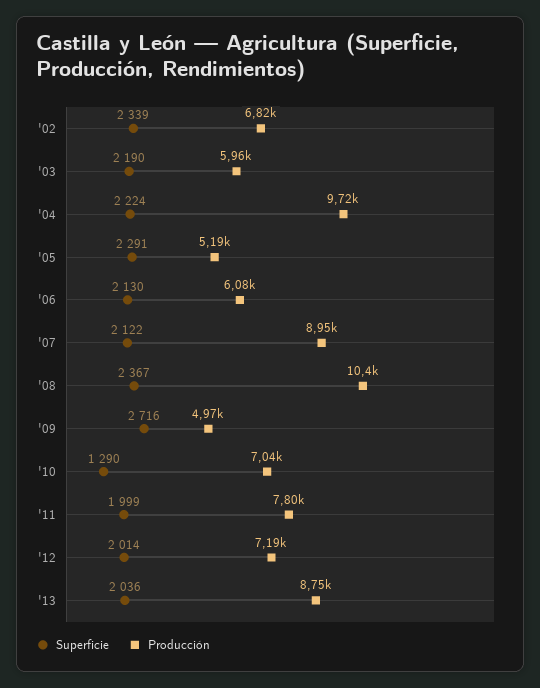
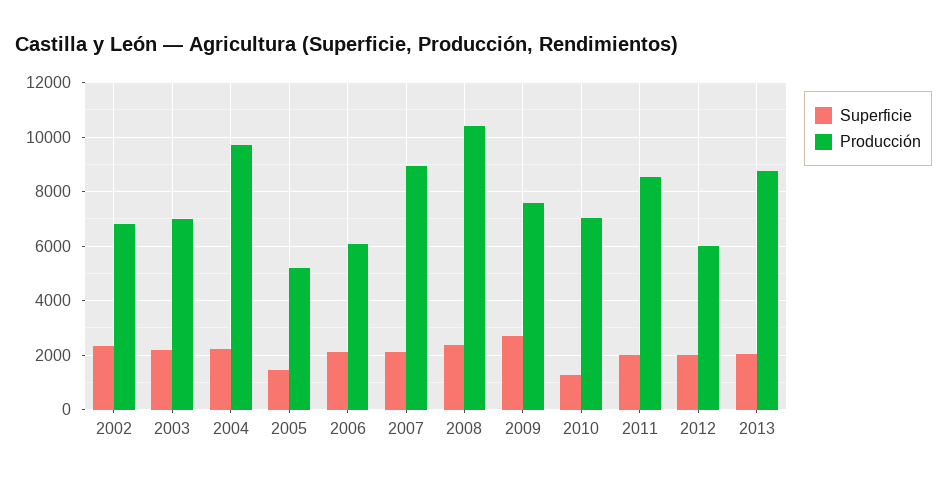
  {
    "Superficie": {
      "'02": 2339,
      "'03": 2190,
      "'04": 2224,
-     "'05": 2291,
+     "'05": 1500,
      "'06": 2130,
      "'07": 2122,
      "'08": 2367,
      "'09": 2716,
      "'10": 1290,
      "'11": 1999,
      "'12": 2014,
      "'13": 2036
    },
    "Producción": {
      "'02": 6820,
-     "'03": 5960,
+     "'03": 7000,
      "'04": 9720,
      "'05": 5190,
      "'06": 6080,
      "'07": 8950,
      "'08": 10400,
-     "'09": 4970,
+     "'09": 7500,
      "'10": 7040,
-     "'11": 7800,
+     "'11": 8500,
-     "'12": 7190,
+     "'12": 6000,
      "'13": 8750
    }
  }

